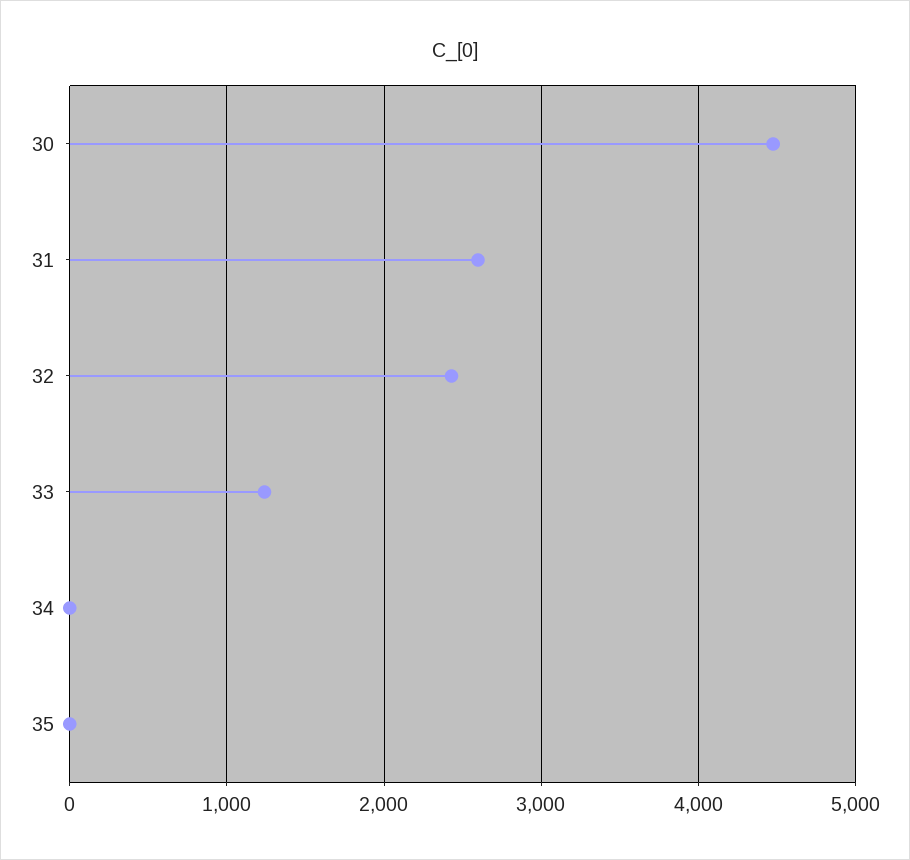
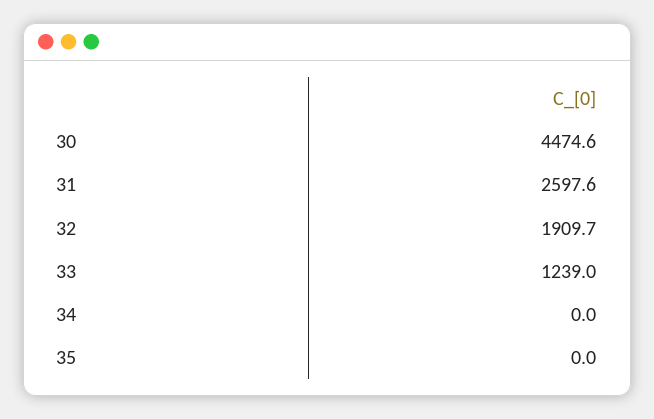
  {
    "30": 4474.6,
    "31": 2597.6,
-   "32": 2400,
+   "32": 1909.7,
    "33": 1239,
    "34": 0,
    "35": 0
  }

